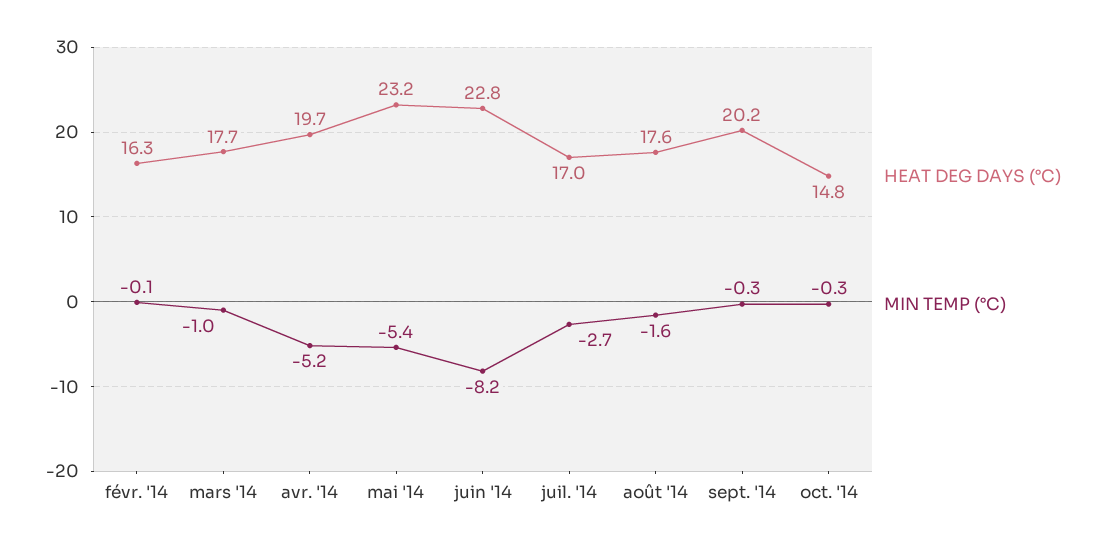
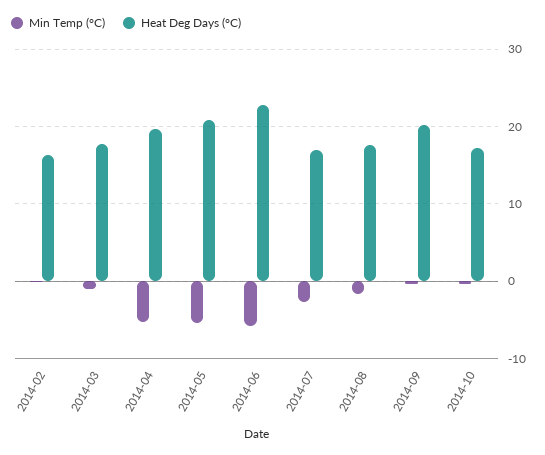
  {
    "HEAT DEG DAYS (°C)": {
      "févr. '14": 16.3,
      "mars '14": 17.7,
      "avr. '14": 19.7,
-     "mai '14": 23.2,
+     "mai '14": 21,
      "juin '14": 22.8,
      "juil. '14": 17,
      "août '14": 17.6,
      "sept. '14": 20.2,
-     "oct. '14": 14.8
+     "oct. '14": 17
    },
    "MIN TEMP (°C)": {
      "févr. '14": -0.1,
      "mars '14": -1,
      "avr. '14": -5.2,
      "mai '14": -5.4,
-     "juin '14": -8.2,
+     "juin '14": -6,
      "juil. '14": -2.7,
      "août '14": -1.6,
      "sept. '14": -0.3,
      "oct. '14": -0.3
    }
  }

